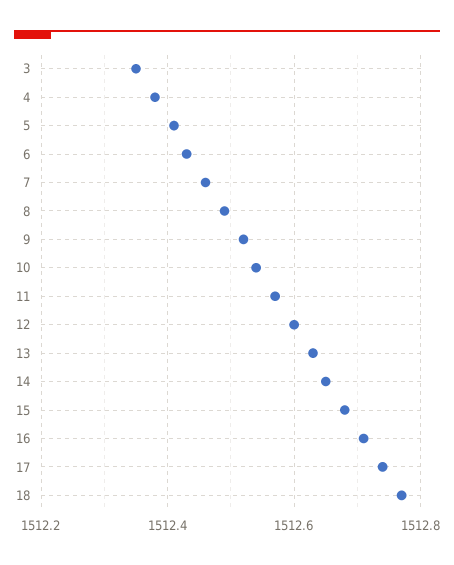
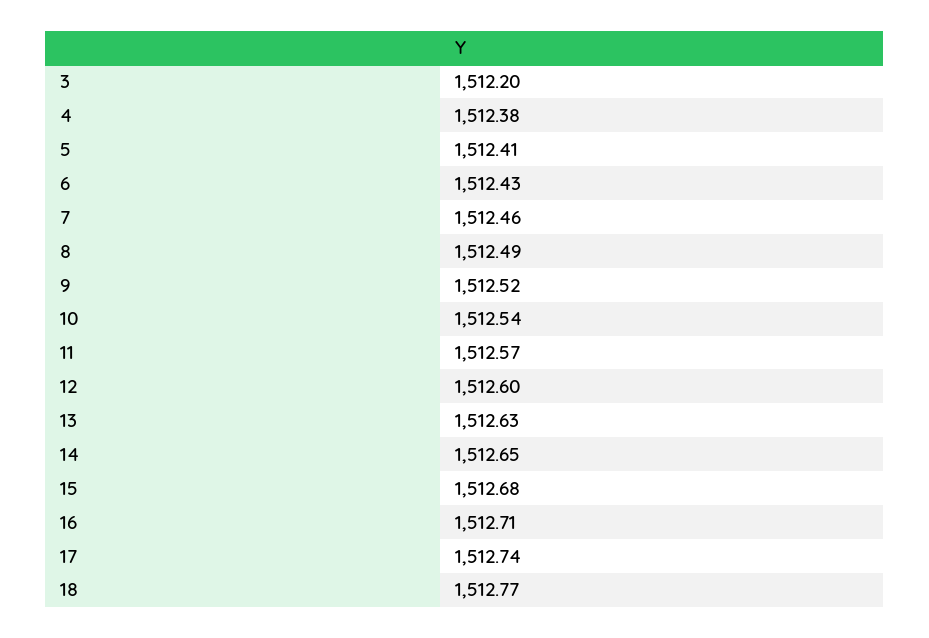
  {
-   "3": 1512.35,
+   "3": 1512.2,
    "4": 1512.38,
    "5": 1512.41,
    "6": 1512.43,
    "7": 1512.46,
    "8": 1512.49,
    "9": 1512.52,
    "10": 1512.54,
    "11": 1512.57,
    "12": 1512.6,
    "13": 1512.63,
    "14": 1512.65,
    "15": 1512.68,
    "16": 1512.71,
    "17": 1512.74,
    "18": 1512.77
  }

